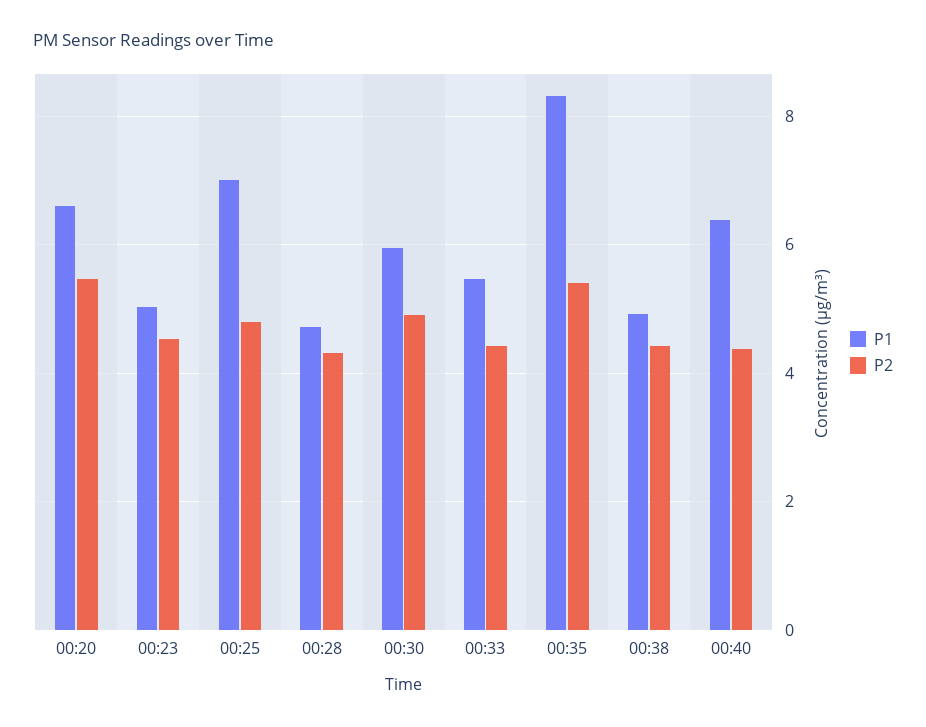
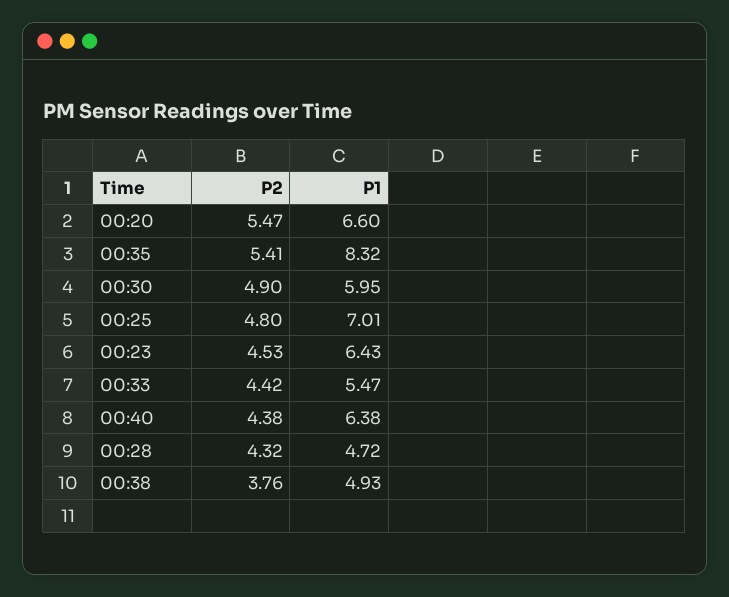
  {
    "P1": {
      "00:20": 6.6,
-     "00:23": 5,
+     "00:23": 6.43,
      "00:25": 7.01,
      "00:28": 4.72,
      "00:30": 5.95,
      "00:33": 5.47,
      "00:35": 8.32,
      "00:38": 4.93,
      "00:40": 6.38
    },
    "P2": {
      "00:20": 5.47,
      "00:23": 4.53,
      "00:25": 4.8,
      "00:28": 4.32,
      "00:30": 4.9,
      "00:33": 4.42,
      "00:35": 5.41,
-     "00:38": 4.4,
+     "00:38": 3.76,
      "00:40": 4.38
    }
  }

